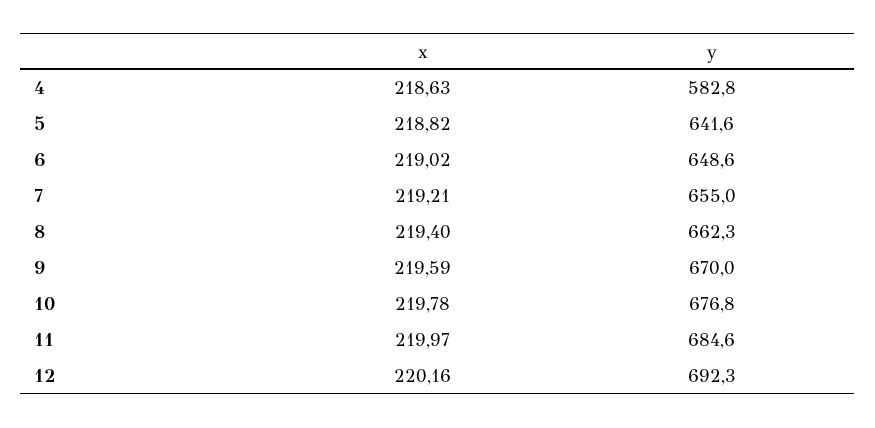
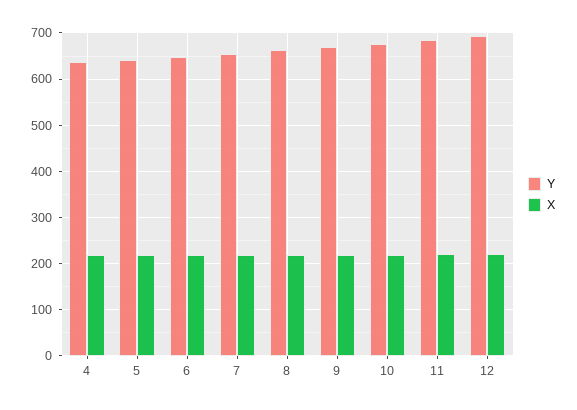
  {
    "x": {
      "4": 218.63,
      "5": 218.82,
      "6": 219.02,
      "7": 219.21,
      "8": 219.4,
      "9": 219.59,
      "10": 219.78,
      "11": 219.97,
      "12": 220.16
    },
    "y": {
-     "4": 582.8,
+     "4": 640,
      "5": 641.6,
      "6": 648.6,
      "7": 655,
      "8": 662.3,
      "9": 670,
      "10": 676.8,
      "11": 684.6,
      "12": 692.3
    }
  }

